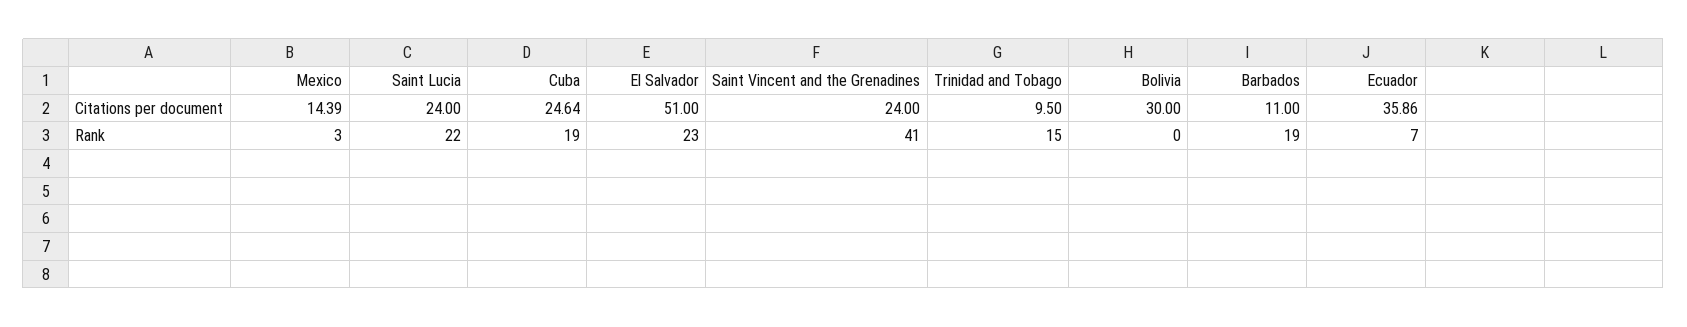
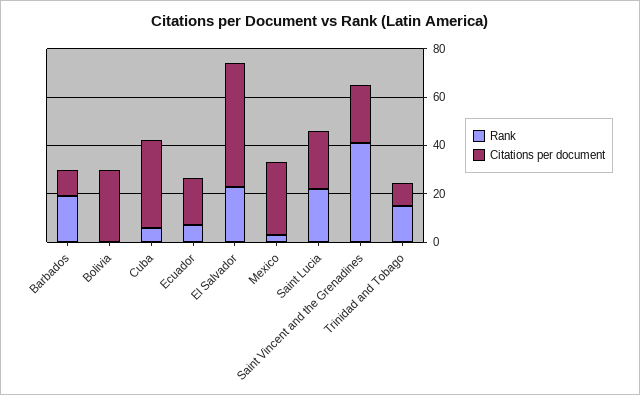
  {
    "Citations per document": {
-     "Mexico": 14.39,
+     "Mexico": 30,
      "Saint Lucia": 24,
-     "Cuba": 24.64,
+     "Cuba": 35,
      "El Salvador": 51,
      "Saint Vincent and the Grenadines": 24,
      "Trinidad and Tobago": 9.5,
      "Bolivia": 30,
      "Barbados": 11,
-     "Ecuador": 35.86
+     "Ecuador": 20
    },
    "Rank": {
      "Mexico": 3,
      "Saint Lucia": 22,
-     "Cuba": 19,
+     "Cuba": 5,
      "El Salvador": 23,
      "Saint Vincent and the Grenadines": 41,
      "Trinidad and Tobago": 15,
      "Bolivia": 0,
      "Barbados": 19,
      "Ecuador": 7
    }
  }

